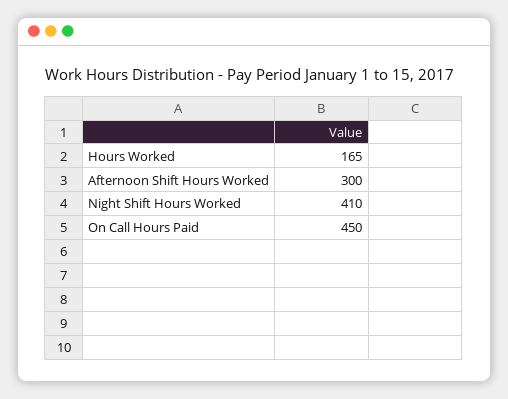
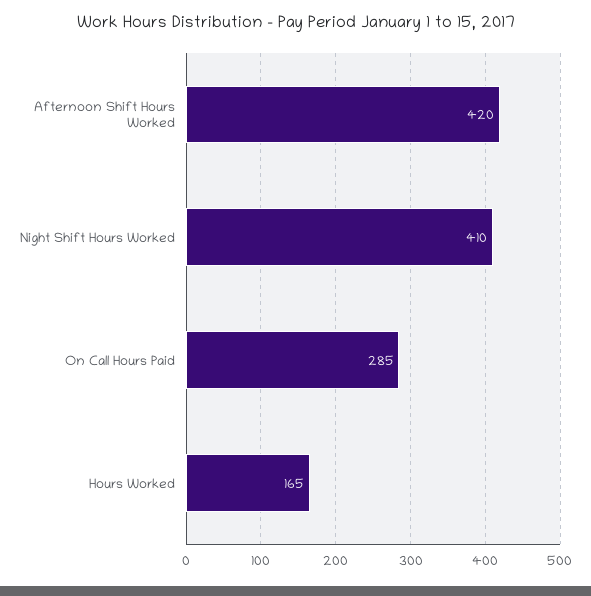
  {
    "Hours Worked": 165,
-   "Afternoon Shift Hours Worked": 300,
+   "Afternoon Shift Hours Worked": 420,
    "Night Shift Hours Worked": 410,
-   "On Call Hours Paid": 450
+   "On Call Hours Paid": 285
  }

